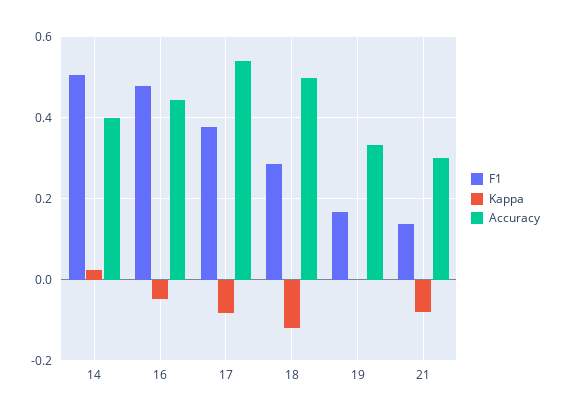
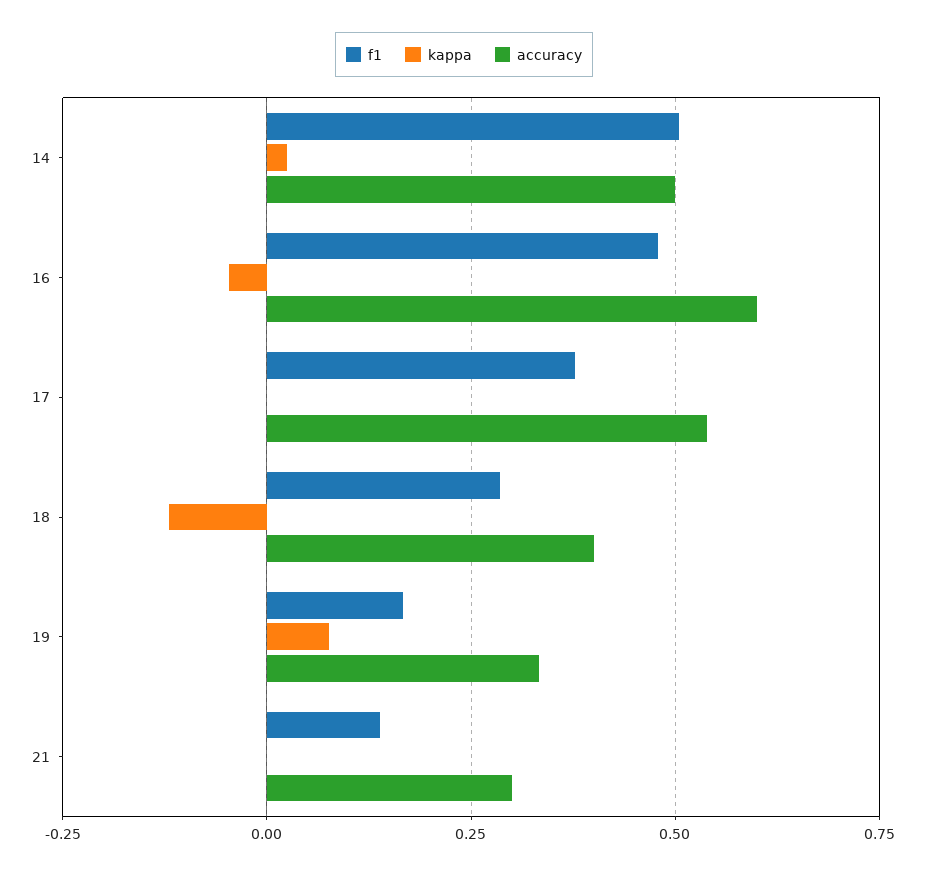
  {
    "F1": {
      "14": 0.5,
      "16": 0.48,
      "17": 0.38,
      "18": 0.28,
      "19": 0.16,
      "21": 0.14
    },
    "Kappa": {
      "14": 0.02,
      "16": -0.04,
-     "17": -0.08,
+     "17": 0,
      "18": -0.12,
-     "19": 0,
+     "19": 0.075,
-     "21": -0.08
+     "21": 0
    },
    "Accuracy": {
-     "14": 0.4,
+     "14": 0.5,
-     "16": 0.44,
+     "16": 0.6,
      "17": 0.54,
-     "18": 0.5,
+     "18": 0.4,
      "19": 0.34,
      "21": 0.3
    }
  }

